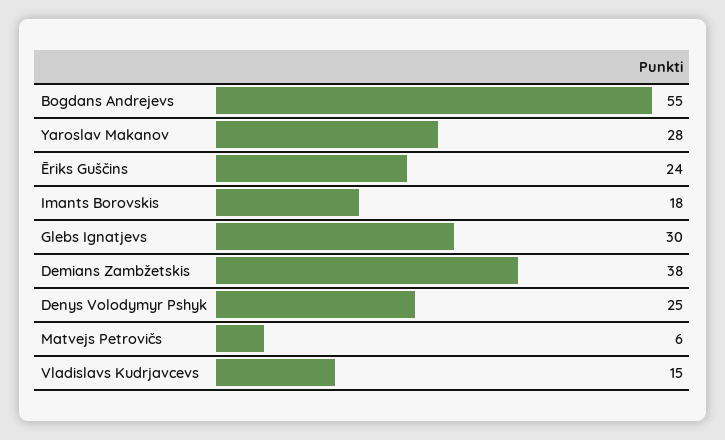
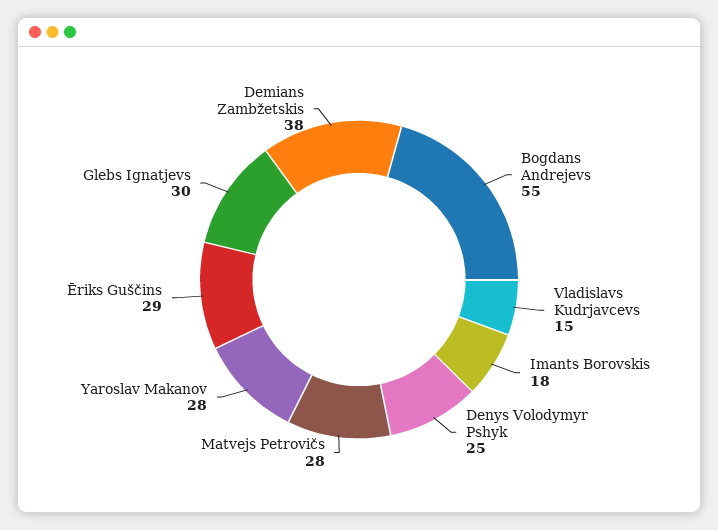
  {
    "Bogdans Andrejevs": 55,
    "Yaroslav Makanov": 28,
-   "Ēriks Guščins": 24,
+   "Ēriks Guščins": 29,
    "Imants Borovskis": 18,
    "Glebs Ignatjevs": 30,
    "Demians Zambžetskis": 38,
    "Denys Volodymyr Pshyk": 25,
-   "Matvejs Petrovičs": 6,
+   "Matvejs Petrovičs": 28,
    "Vladislavs Kudrjavcevs": 15
  }

